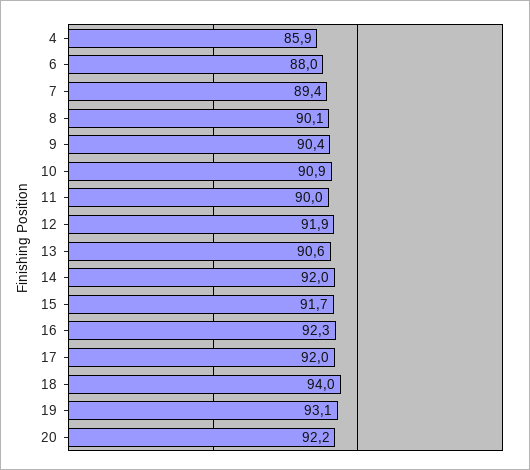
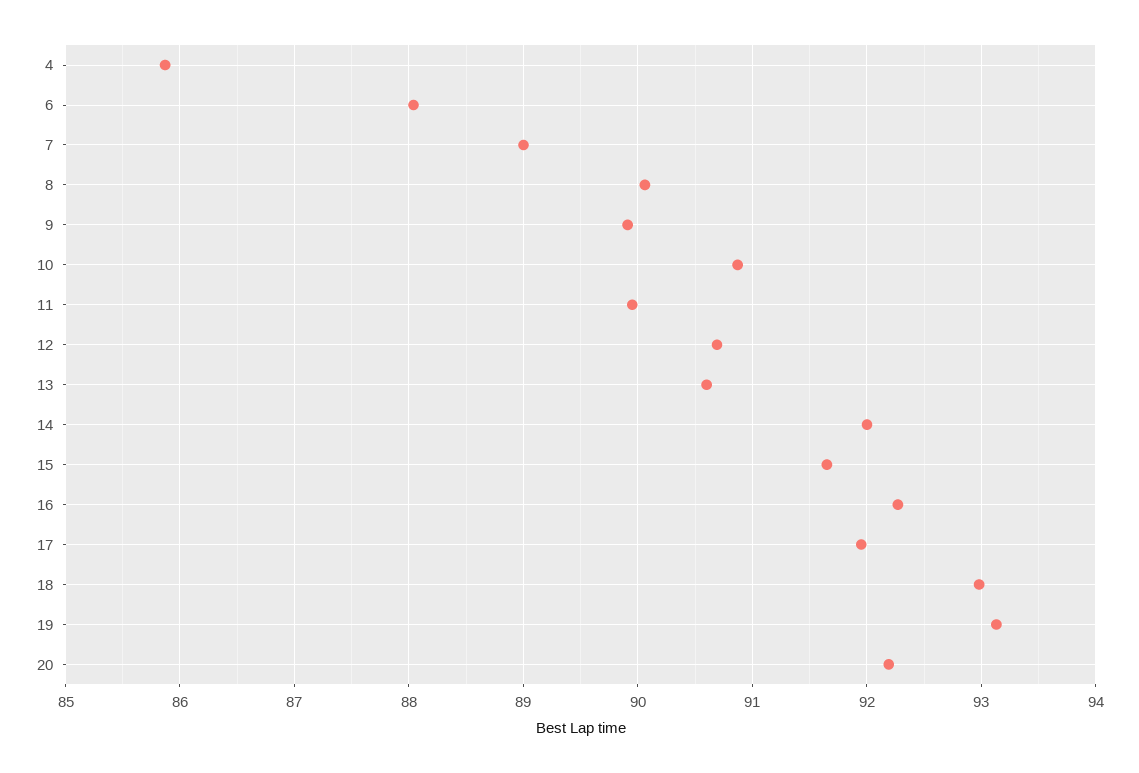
  {
    "4": 85.9,
    "6": 88,
-   "7": 89.4,
+   "7": 89,
    "8": 90.1,
-   "9": 90.4,
+   "9": 89.9,
    "10": 90.9,
    "11": 90,
-   "12": 91.9,
+   "12": 90.7,
    "13": 90.6,
    "14": 92,
    "15": 91.7,
    "16": 92.3,
    "17": 92,
-   "18": 94,
+   "18": 93,
    "19": 93.1,
    "20": 92.2
  }

